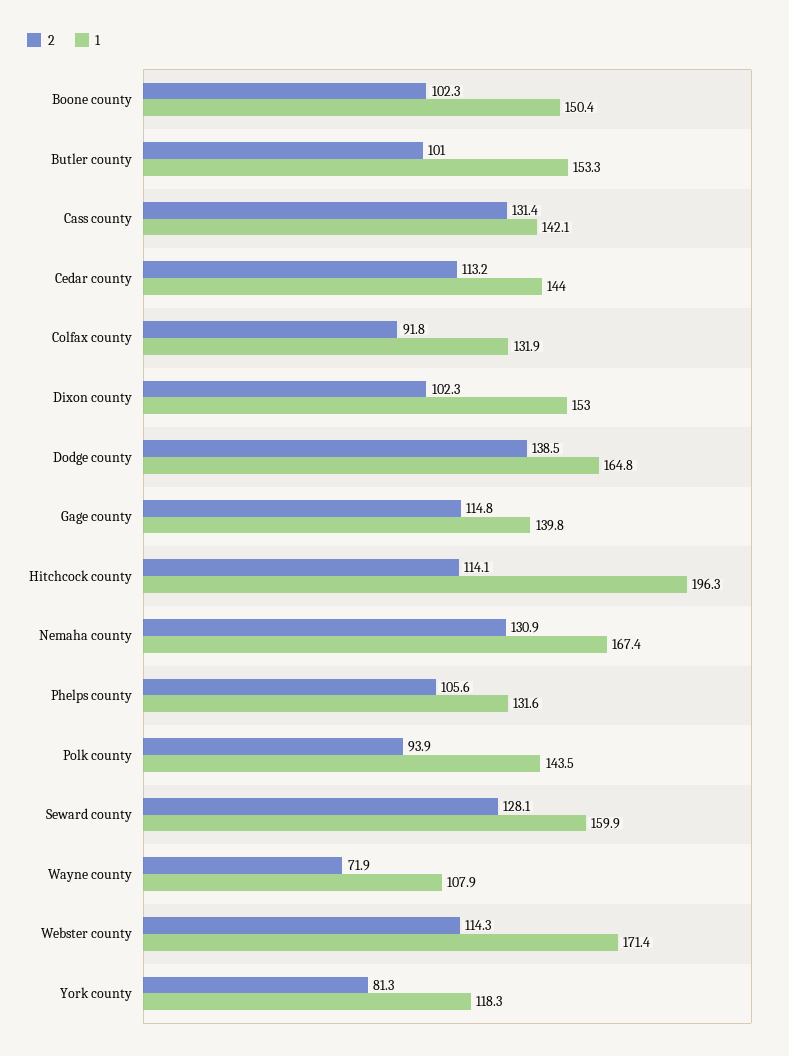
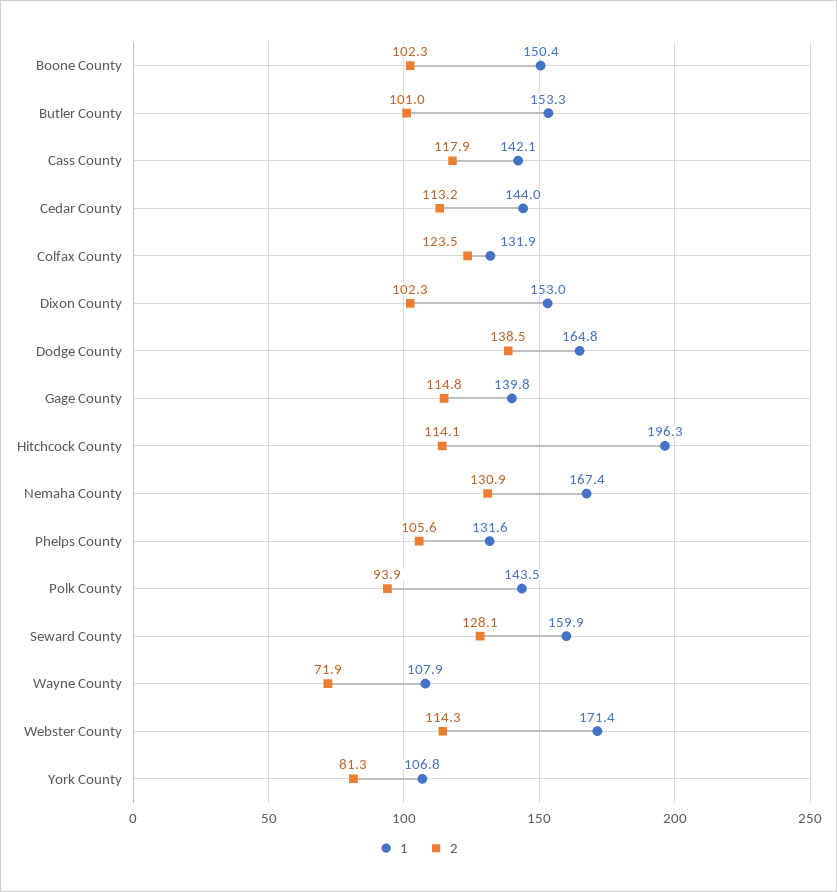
  {
    "2": {
      "Boone county": 102.3,
      "Butler county": 101,
-     "Cass county": 131.4,
+     "Cass county": 117.9,
      "Cedar county": 113.2,
-     "Colfax county": 91.8,
+     "Colfax county": 123.5,
      "Dixon county": 102.3,
      "Dodge county": 138.5,
      "Gage county": 114.8,
      "Hitchcock county": 114.1,
      "Nemaha county": 130.9,
      "Phelps county": 105.6,
      "Polk county": 93.9,
      "Seward county": 128.1,
      "Wayne county": 71.9,
      "Webster county": 114.3,
      "York county": 81.3
    },
    "1": {
      "Boone county": 150.4,
      "Butler county": 153.3,
      "Cass county": 142.1,
      "Cedar county": 144,
      "Colfax county": 131.9,
      "Dixon county": 153,
      "Dodge county": 164.8,
      "Gage county": 139.8,
      "Hitchcock county": 196.3,
      "Nemaha county": 167.4,
      "Phelps county": 131.6,
      "Polk county": 143.5,
      "Seward county": 159.9,
      "Wayne county": 107.9,
      "Webster county": 171.4,
-     "York county": 118.3
+     "York county": 106.8
    }
  }

